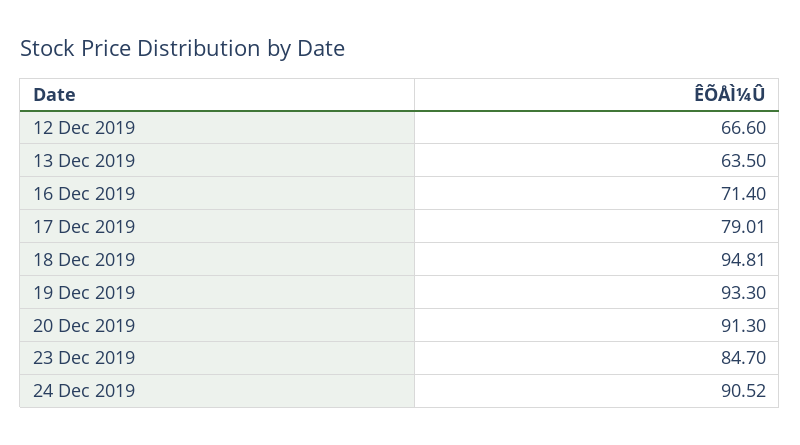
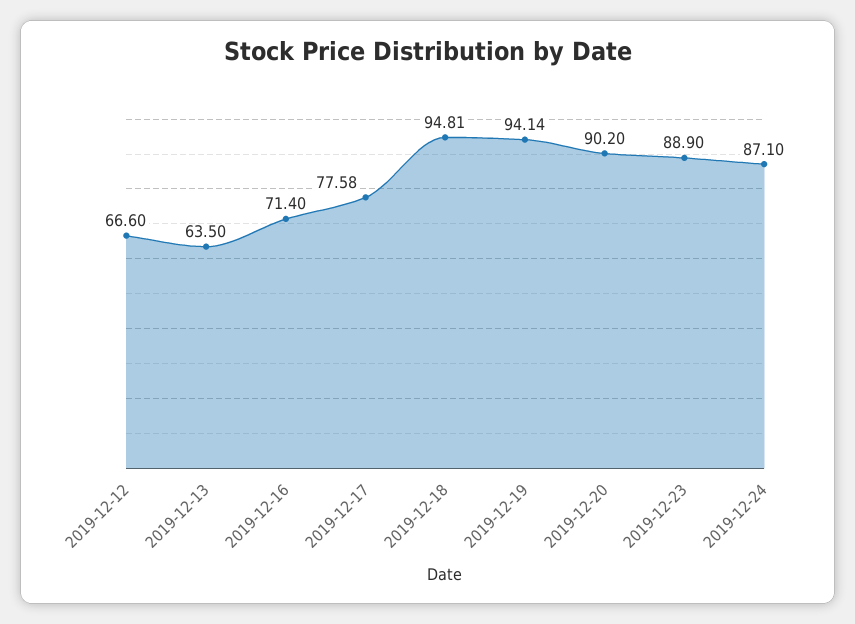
  {
    "12 Dec 2019": 66.6,
    "13 Dec 2019": 63.5,
    "16 Dec 2019": 71.4,
-   "17 Dec 2019": 79.01,
+   "17 Dec 2019": 77.58,
    "18 Dec 2019": 94.81,
-   "19 Dec 2019": 93.3,
+   "19 Dec 2019": 94.14,
-   "20 Dec 2019": 91.3,
+   "20 Dec 2019": 90.2,
-   "23 Dec 2019": 84.7,
+   "23 Dec 2019": 88.9,
-   "24 Dec 2019": 90.52
+   "24 Dec 2019": 87.1
  }

